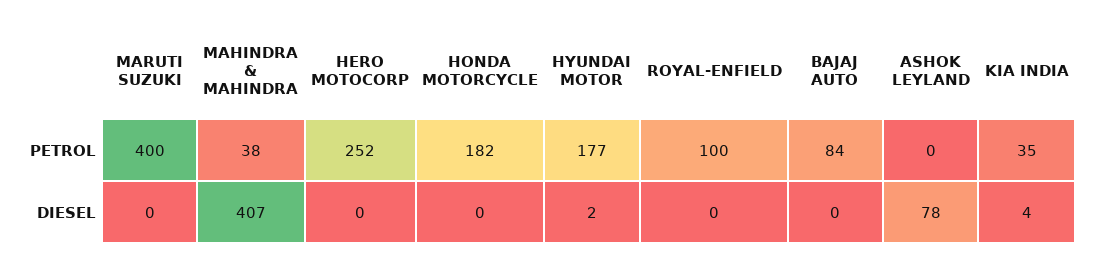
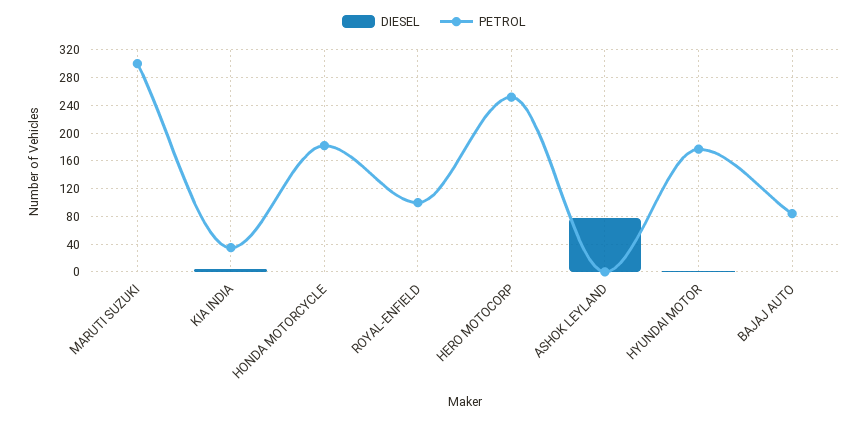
  {
    "PETROL": {
-     "MARUTI SUZUKI": 400,
+     "MARUTI SUZUKI": 300,
-     "MAHINDRA & MAHINDRA": 38,
      "HERO MOTOCORP": 252,
      "HONDA MOTORCYCLE": 182,
      "HYUNDAI MOTOR": 177,
      "ROYAL-ENFIELD": 100,
      "BAJAJ AUTO": 84,
      "ASHOK LEYLAND": 0,
      "KIA INDIA": 35
    },
    "DIESEL": {
      "MARUTI SUZUKI": 0,
-     "MAHINDRA & MAHINDRA": 407,
      "HERO MOTOCORP": 0,
      "HONDA MOTORCYCLE": 0,
      "HYUNDAI MOTOR": 2,
      "ROYAL-ENFIELD": 0,
      "BAJAJ AUTO": 0,
      "ASHOK LEYLAND": 78,
      "KIA INDIA": 4
    }
  }

